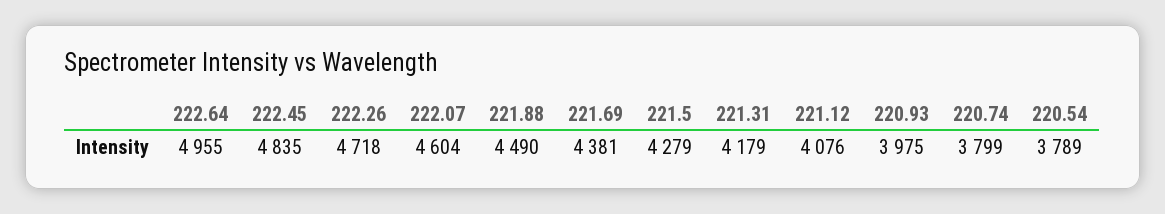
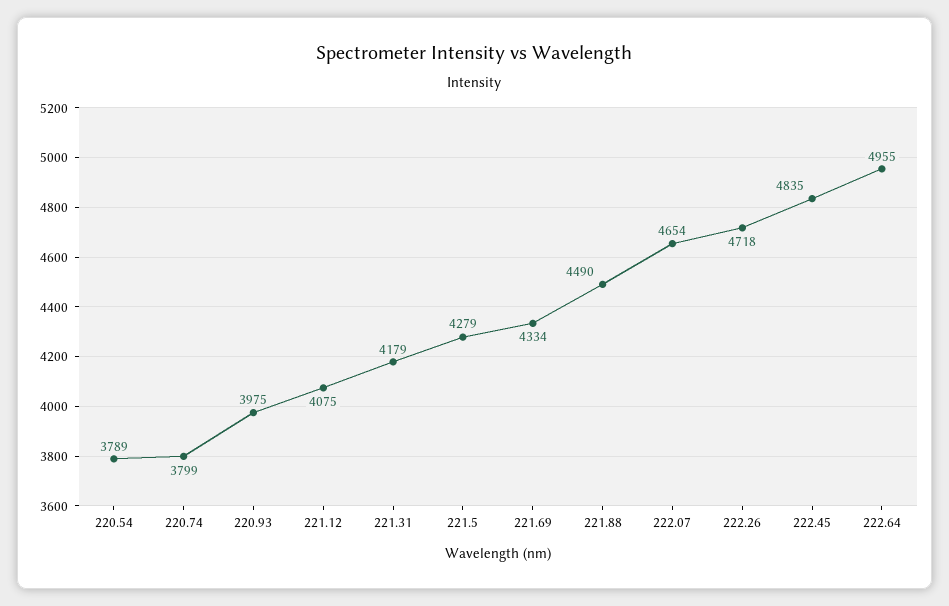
  {
    "222.64": 4955,
    "222.45": 4835,
    "222.26": 4718,
-   "222.07": 4604,
+   "222.07": 4654,
    "221.88": 4490,
-   "221.69": 4381,
+   "221.69": 4334,
    "221.5": 4279,
    "221.31": 4179,
-   "221.12": 4076,
+   "221.12": 4075,
    "220.93": 3975,
    "220.74": 3799,
    "220.54": 3789
  }

